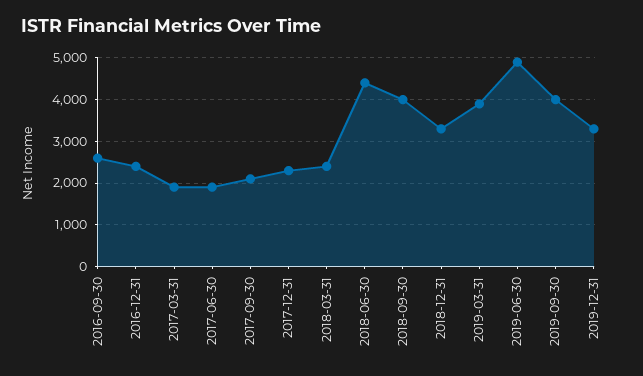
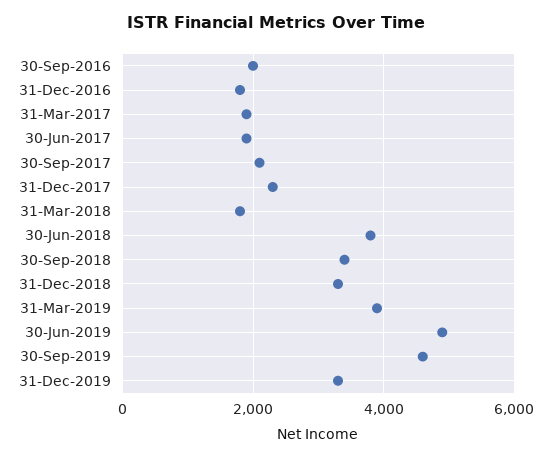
  {
-   "2016-09-30": 2600,
+   "2016-09-30": 2000,
-   "2016-12-31": 2400,
+   "2016-12-31": 1800,
    "2017-03-31": 2000,
    "2017-06-30": 2000,
    "2017-09-30": 2200,
    "2017-12-31": 2400,
-   "2018-03-31": 2400,
+   "2018-03-31": 1800,
-   "2018-06-30": 4400,
+   "2018-06-30": 3800,
-   "2018-09-30": 4000,
+   "2018-09-30": 3400,
    "2018-12-31": 3400,
    "2019-03-31": 4000,
    "2019-06-30": 5000,
-   "2019-09-30": 4000,
+   "2019-09-30": 4600,
    "2019-12-31": 3400
  }

